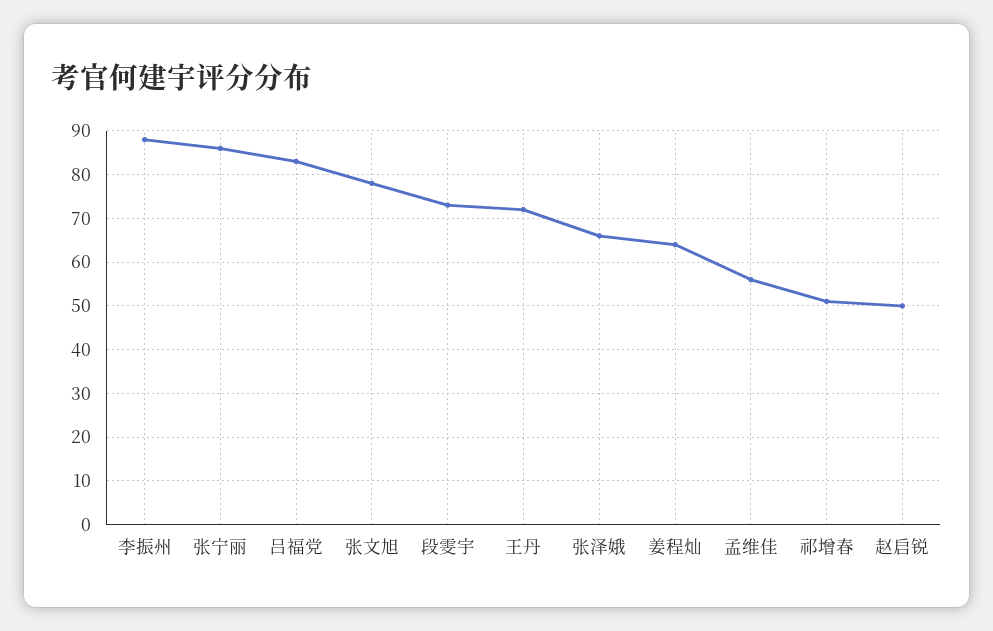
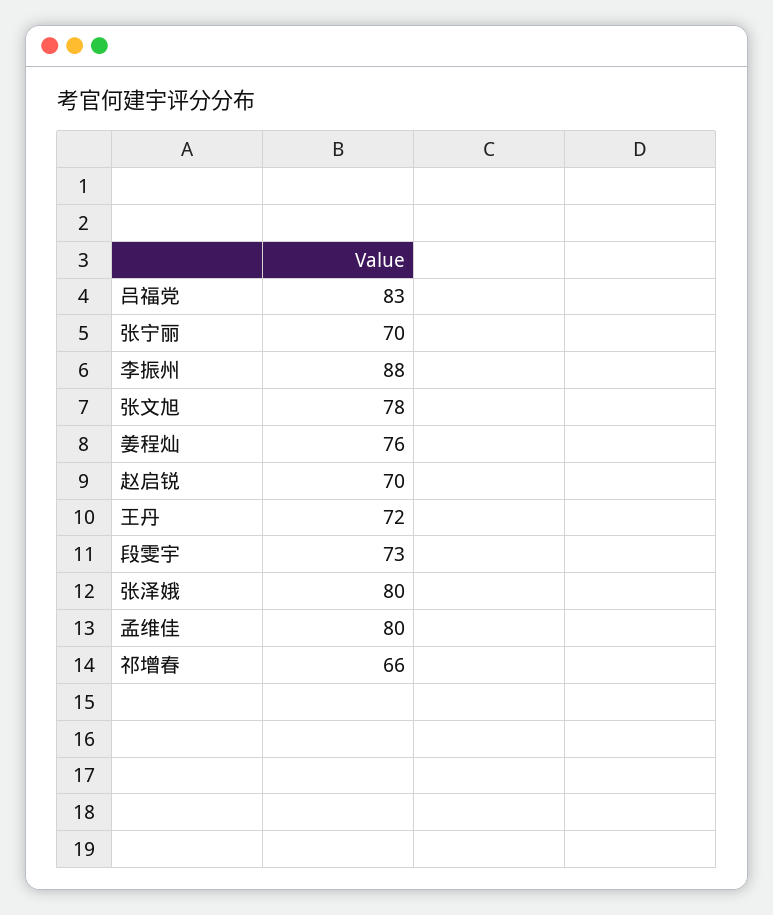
  {
    "李振州": 88,
-   "张宁丽": 85,
+   "张宁丽": 70,
    "吕福党": 83,
    "张文旭": 78,
    "段雯宇": 73,
    "王丹": 72,
-   "张泽娥": 65,
+   "张泽娥": 80,
-   "姜程灿": 65,
+   "姜程灿": 76,
-   "孟维佳": 55,
+   "孟维佳": 80,
-   "祁增春": 50,
+   "祁增春": 66,
-   "赵启锐": 50
+   "赵启锐": 70
  }

